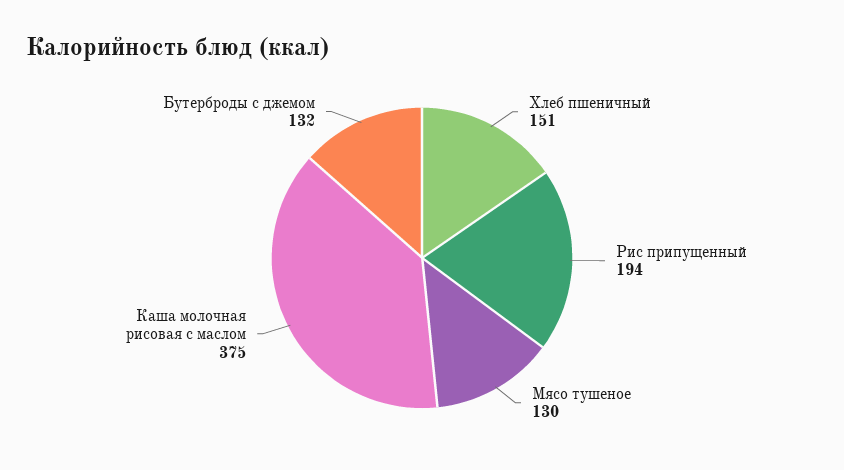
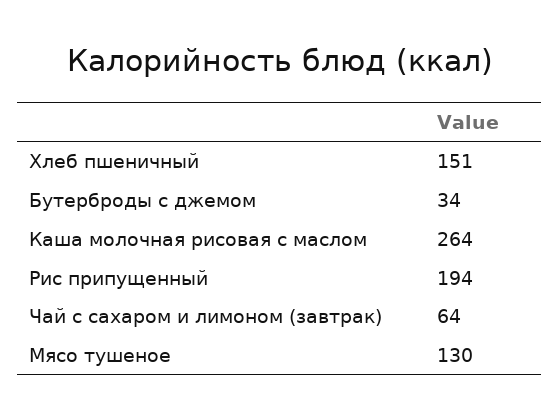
  {
    "Хлеб пшеничный": 151,
    "Рис припущенный": 194,
    "Мясо тушеное": 130,
-   "Каша молочная рисовая с маслом": 375,
+   "Каша молочная рисовая с маслом": 264,
-   "Бутерброды с джемом": 132
+   "Бутерброды с джемом": 34,
+   "Чай с сахаром и лимоном (завтрак)": 64
  }

